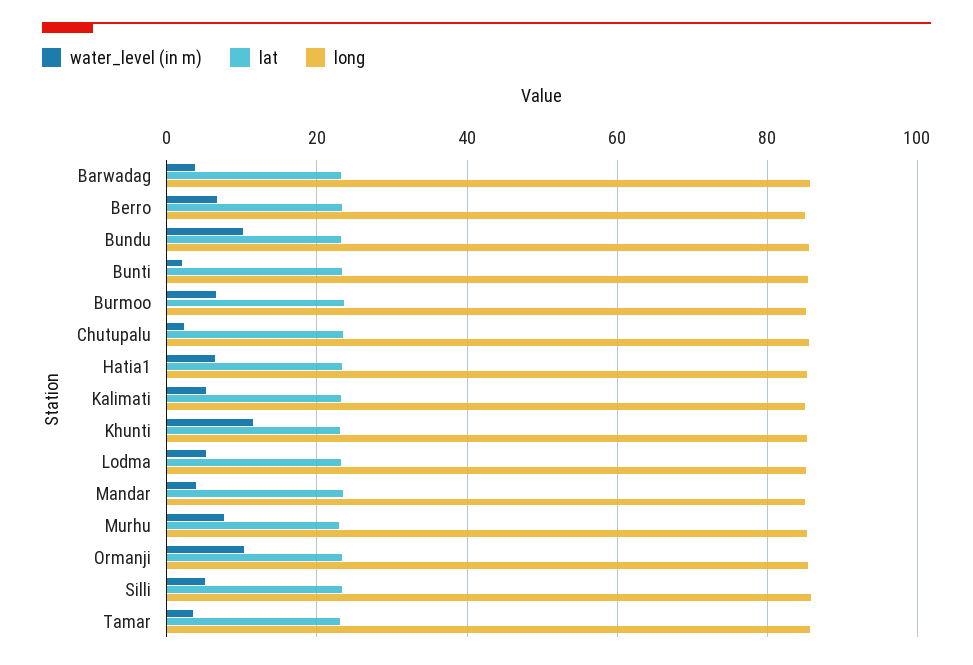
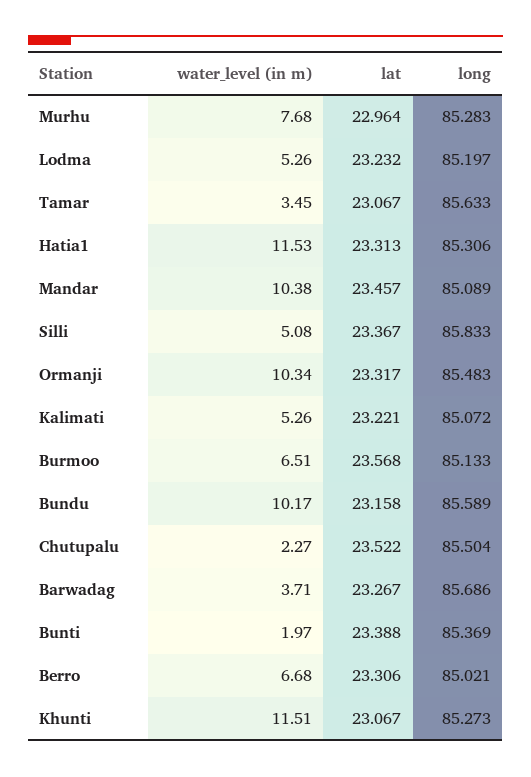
  {
    "water_level (in m)": {
      "Barwadag": 3.71,
      "Berro": 6.68,
      "Bundu": 10.17,
      "Bunti": 1.97,
      "Burmoo": 6.51,
      "Chutupalu": 2.27,
-     "Hatia1": 6,
+     "Hatia1": 11.53,
      "Kalimati": 5.26,
      "Khunti": 11.51,
      "Lodma": 5.26,
-     "Mandar": 4,
+     "Mandar": 10.38,
      "Murhu": 7.68,
      "Ormanji": 10.34,
      "Silli": 5.08,
      "Tamar": 3.45
    },
    "lat": {
      "Barwadag": 23.267,
      "Berro": 23.306,
      "Bundu": 23.158,
      "Bunti": 23.388,
      "Burmoo": 23.568,
      "Chutupalu": 23.522,
      "Hatia1": 23.313,
      "Kalimati": 23.221,
      "Khunti": 23.067,
      "Lodma": 23.232,
      "Mandar": 23.457,
      "Murhu": 22.964,
      "Ormanji": 23.317,
      "Silli": 23.367,
      "Tamar": 23.067
    },
    "long": {
      "Barwadag": 85.686,
      "Berro": 85.021,
      "Bundu": 85.589,
      "Bunti": 85.369,
      "Burmoo": 85.133,
      "Chutupalu": 85.504,
      "Hatia1": 85.306,
      "Kalimati": 85.072,
      "Khunti": 85.273,
      "Lodma": 85.197,
      "Mandar": 85.089,
      "Murhu": 85.283,
      "Ormanji": 85.483,
      "Silli": 85.833,
      "Tamar": 85.633
    }
  }

